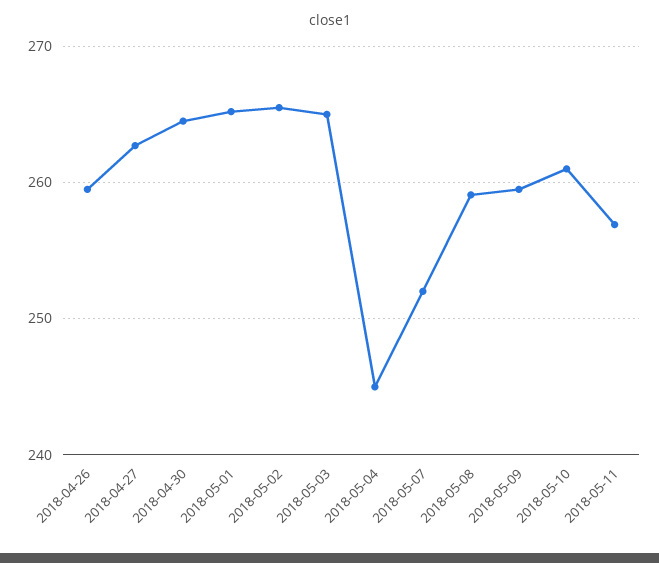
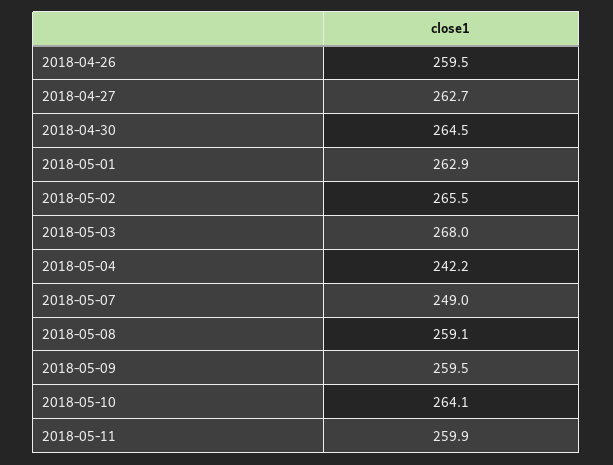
  {
    "2018-04-26": 259.5,
    "2018-04-27": 262.7,
    "2018-04-30": 264.5,
-   "2018-05-01": 265,
+   "2018-05-01": 262.9,
    "2018-05-02": 265.5,
-   "2018-05-03": 265,
+   "2018-05-03": 268,
-   "2018-05-04": 245,
+   "2018-05-04": 242.2,
-   "2018-05-07": 252,
+   "2018-05-07": 249,
    "2018-05-08": 259.1,
    "2018-05-09": 259.5,
-   "2018-05-10": 261,
+   "2018-05-10": 264.1,
-   "2018-05-11": 257
+   "2018-05-11": 259.9
  }

